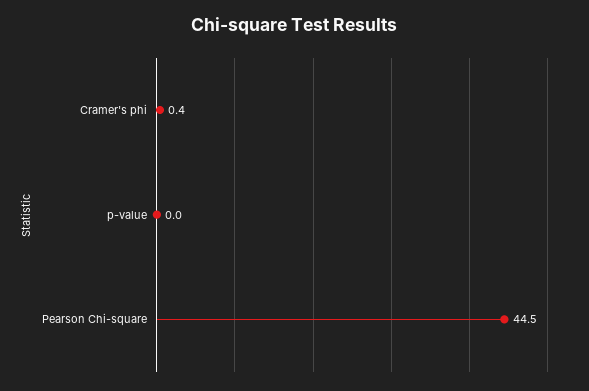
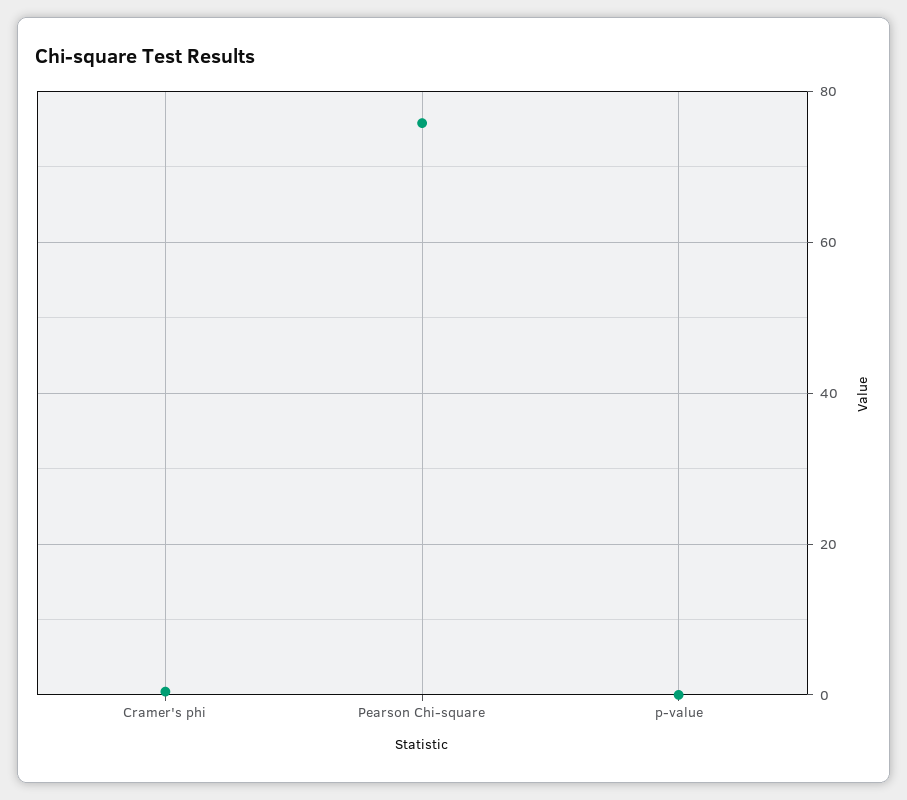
  {
    "Cramer's phi": 0.4,
    "p-value": 0,
-   "Pearson Chi-square": 44.5
+   "Pearson Chi-square": 76
  }

